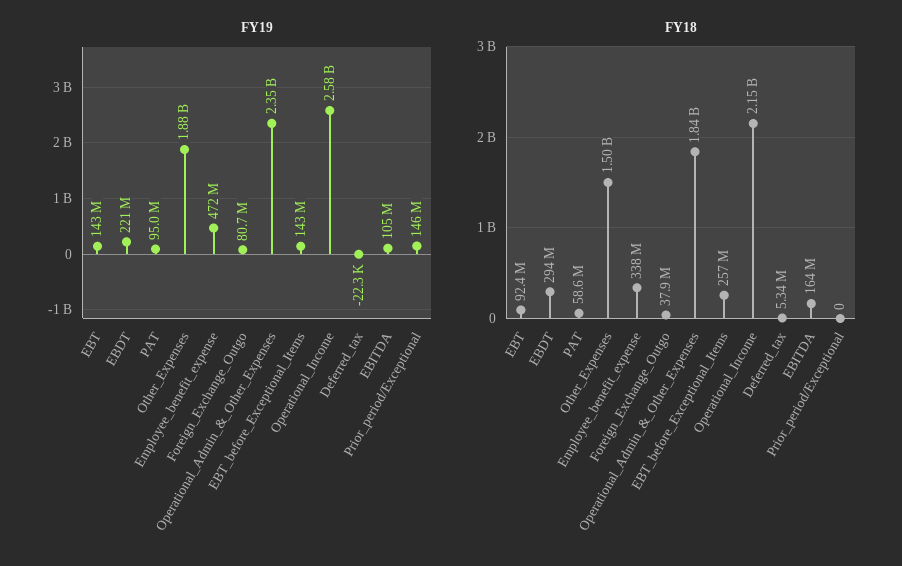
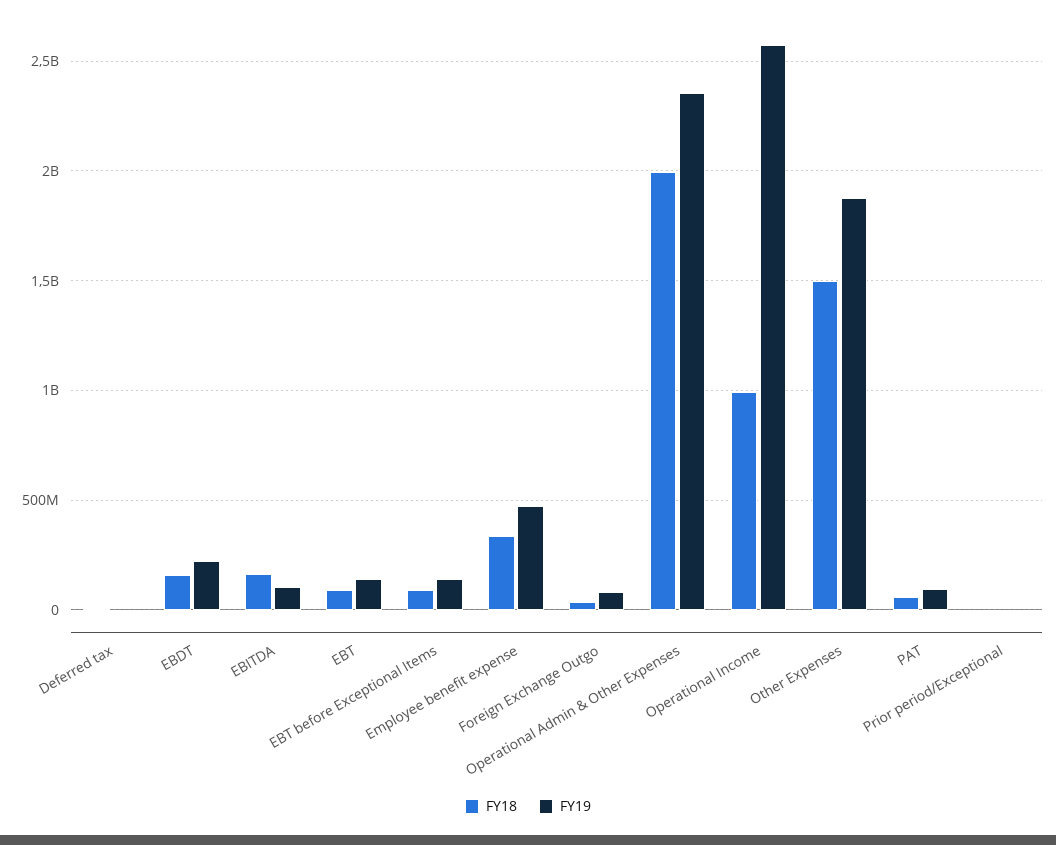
  {
    "FY19": {
      "EBT": 143000000,
      "EBDT": 221000000,
      "PAT": 95000000,
      "Other_Expenses": 1880000000,
      "Employee_benefit_expense": 472000000,
      "Foreign_Exchange_Outgo": 80700000,
      "Operational_Admin_&_Other_Expenses": 2350000000,
      "EBT_before_Exceptional_Items": 143000000,
      "Operational_Income": 2580000000,
      "Deferred_tax": -22300,
      "EBITDA": 105000000,
-     "Prior_period/Exceptional": 146000000
+     "Prior_period/Exceptional": 0
    },
    "FY18": {
      "EBT": 92400000,
-     "EBDT": 294000000,
+     "EBDT": 150000000,
      "PAT": 58600000,
      "Other_Expenses": 1500000000,
      "Employee_benefit_expense": 338000000,
      "Foreign_Exchange_Outgo": 37900000,
-     "Operational_Admin_&_Other_Expenses": 1840000000,
+     "Operational_Admin_&_Other_Expenses": 2000000000,
-     "EBT_before_Exceptional_Items": 257000000,
+     "EBT_before_Exceptional_Items": 100000000,
-     "Operational_Income": 2150000000,
+     "Operational_Income": 1000000000,
      "Deferred_tax": 5340000,
      "EBITDA": 164000000,
      "Prior_period/Exceptional": 0
    }
  }

